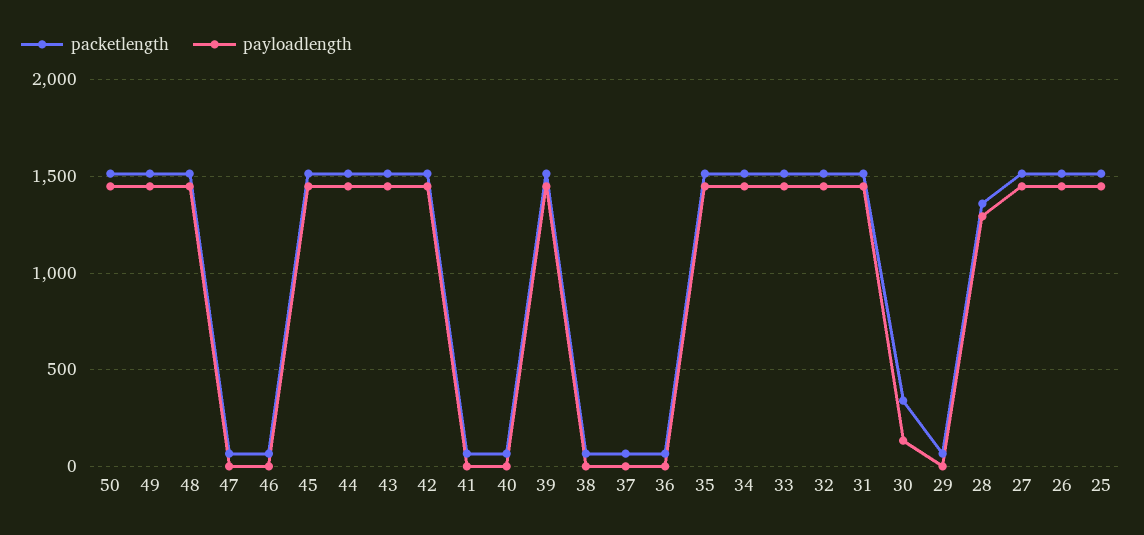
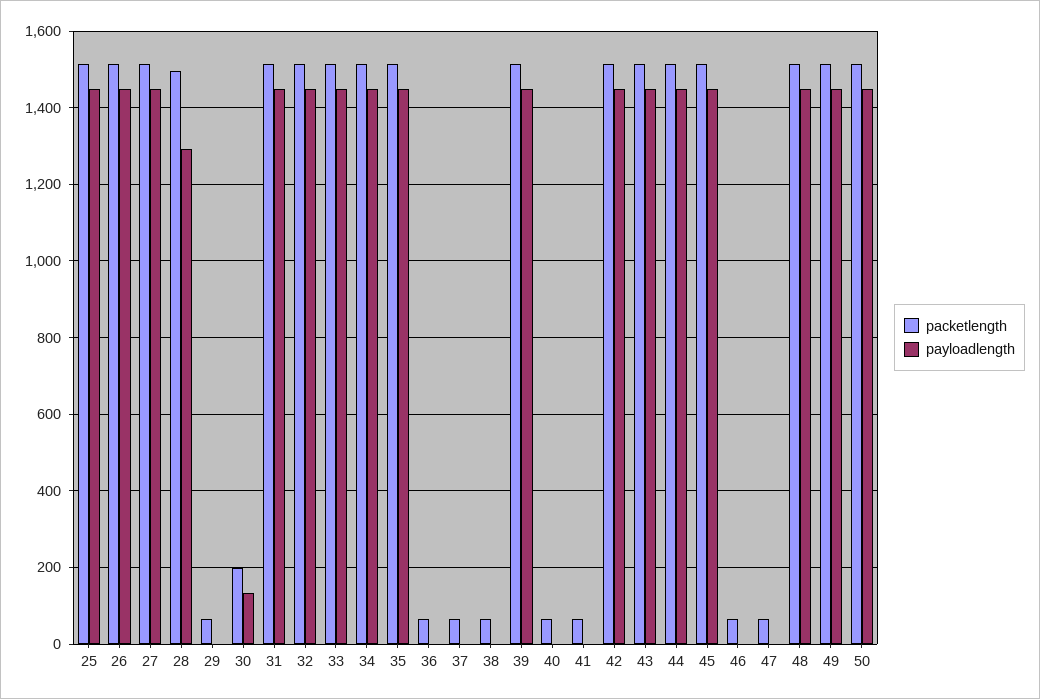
  {
    "packetlength": {
      "50": 1520,
      "49": 1520,
      "48": 1520,
      "47": 60,
      "46": 60,
      "45": 1520,
      "44": 1520,
      "43": 1520,
      "42": 1520,
      "41": 60,
      "40": 60,
      "39": 1520,
      "38": 60,
      "37": 60,
      "36": 60,
      "35": 1520,
      "34": 1520,
      "33": 1520,
      "32": 1520,
      "31": 1520,
-     "30": 350,
+     "30": 200,
      "29": 60,
-     "28": 1350,
+     "28": 1500,
      "27": 1520,
      "26": 1520,
      "25": 1520
    },
    "payloadlength": {
      "50": 1440,
      "49": 1440,
      "48": 1440,
      "47": 0,
      "46": 0,
      "45": 1440,
      "44": 1440,
      "43": 1440,
      "42": 1440,
      "41": 0,
      "40": 0,
      "39": 1440,
      "38": 0,
      "37": 0,
      "36": 0,
      "35": 1440,
      "34": 1440,
      "33": 1440,
      "32": 1440,
      "31": 1440,
      "30": 140,
      "29": 0,
      "28": 1300,
      "27": 1440,
      "26": 1440,
      "25": 1440
    }
  }

